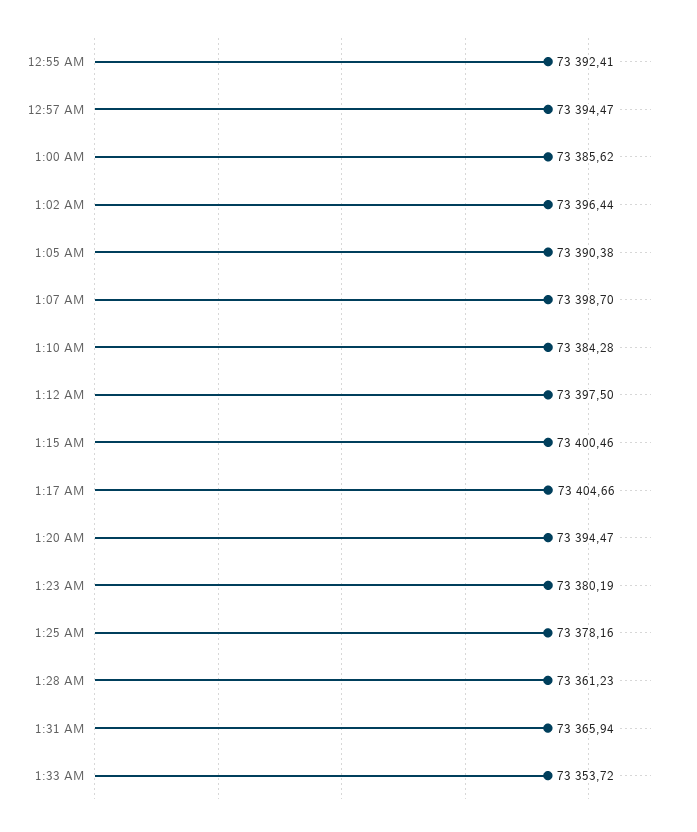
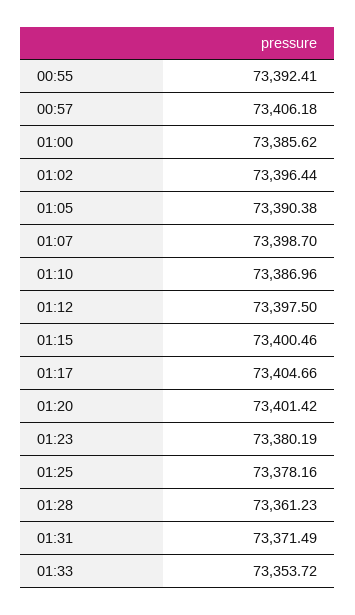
  {
    "12:55 AM": 73392.41,
-   "12:57 AM": 73394.47,
+   "12:57 AM": 73406.18,
    "1:00 AM": 73385.62,
    "1:02 AM": 73396.44,
    "1:05 AM": 73390.38,
    "1:07 AM": 73398.7,
-   "1:10 AM": 73384.28,
+   "1:10 AM": 73386.96,
    "1:12 AM": 73397.5,
    "1:15 AM": 73400.46,
    "1:17 AM": 73404.66,
-   "1:20 AM": 73394.47,
+   "1:20 AM": 73401.42,
    "1:23 AM": 73380.19,
    "1:25 AM": 73378.16,
    "1:28 AM": 73361.23,
-   "1:31 AM": 73365.94,
+   "1:31 AM": 73371.49,
    "1:33 AM": 73353.72
  }

